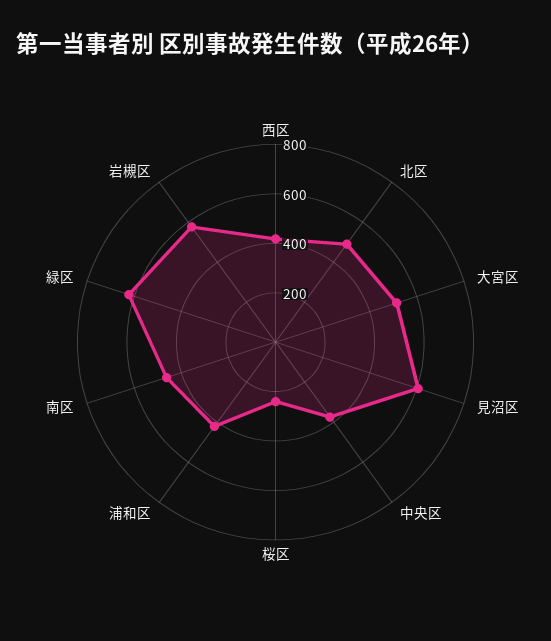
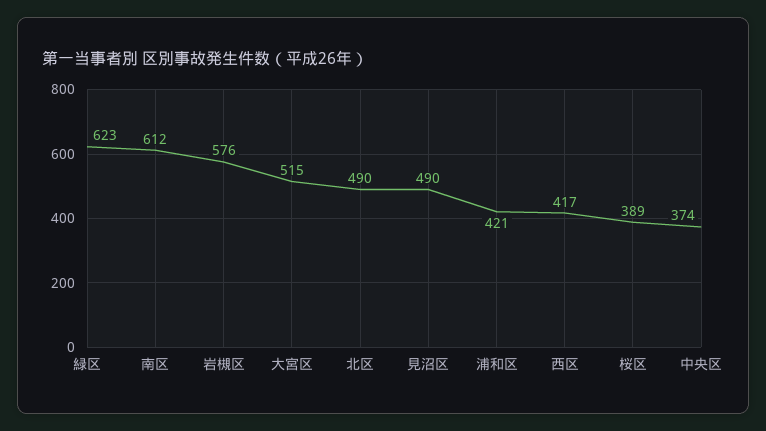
  {
    "西区": 417,
    "北区": 490,
    "大宮区": 515,
-   "見沼区": 600,
+   "見沼区": 490,
    "中央区": 374,
-   "桜区": 250,
+   "桜区": 389,
    "浦和区": 421,
-   "南区": 450,
+   "南区": 612,
    "緑区": 623,
    "岩槻区": 576
  }

